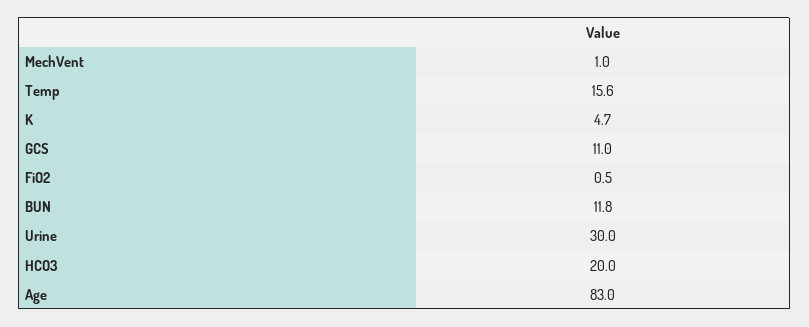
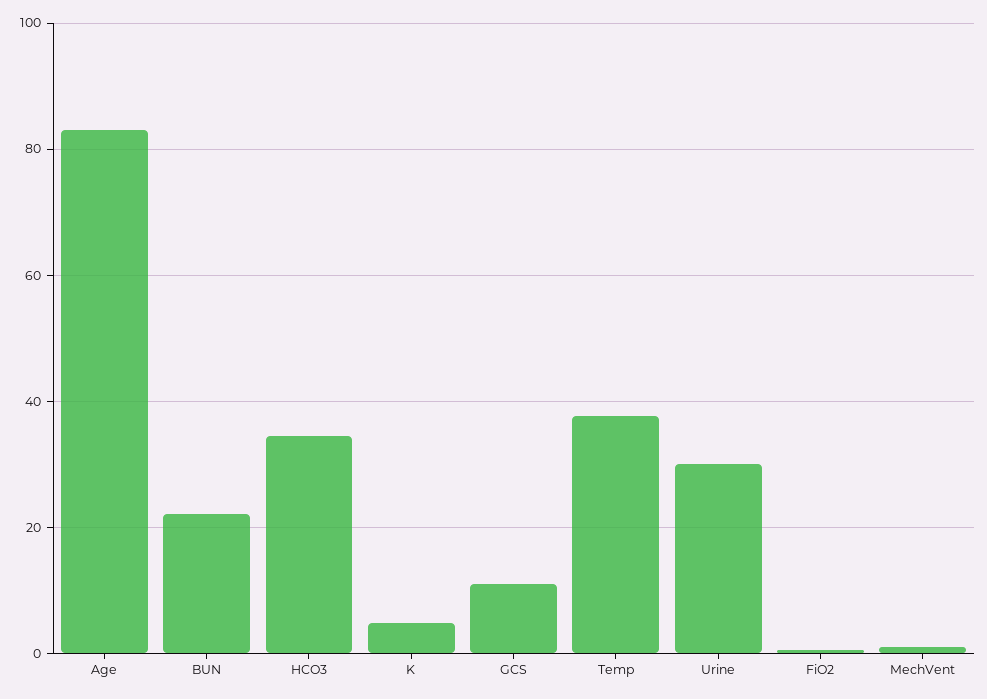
  {
    "MechVent": 1,
-   "Temp": 15.6,
+   "Temp": 38,
    "K": 4.7,
    "GCS": 11,
    "FiO2": 0.5,
-   "BUN": 11.8,
+   "BUN": 22,
    "Urine": 30,
-   "HCO3": 20,
+   "HCO3": 34,
    "Age": 83
  }

